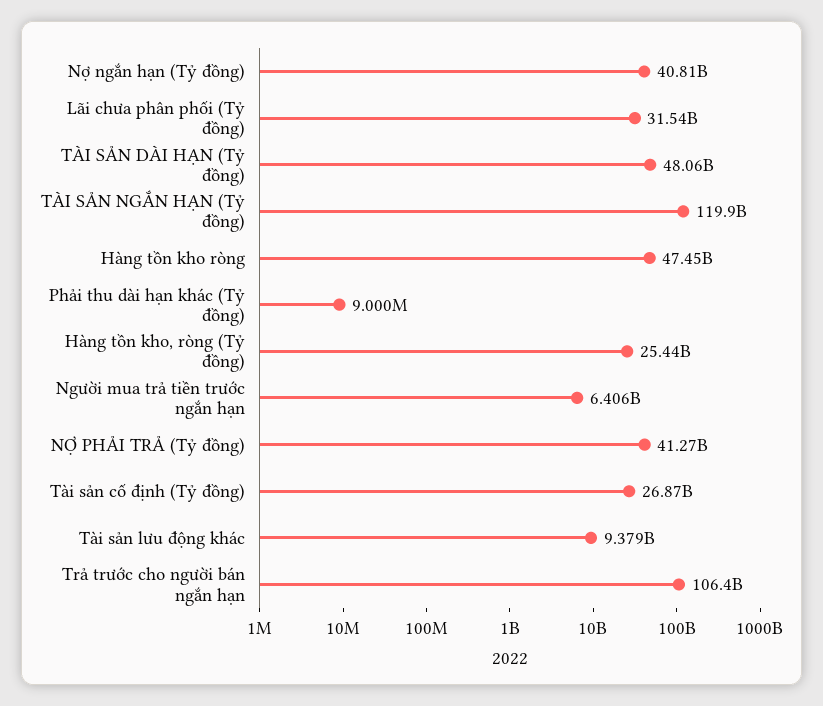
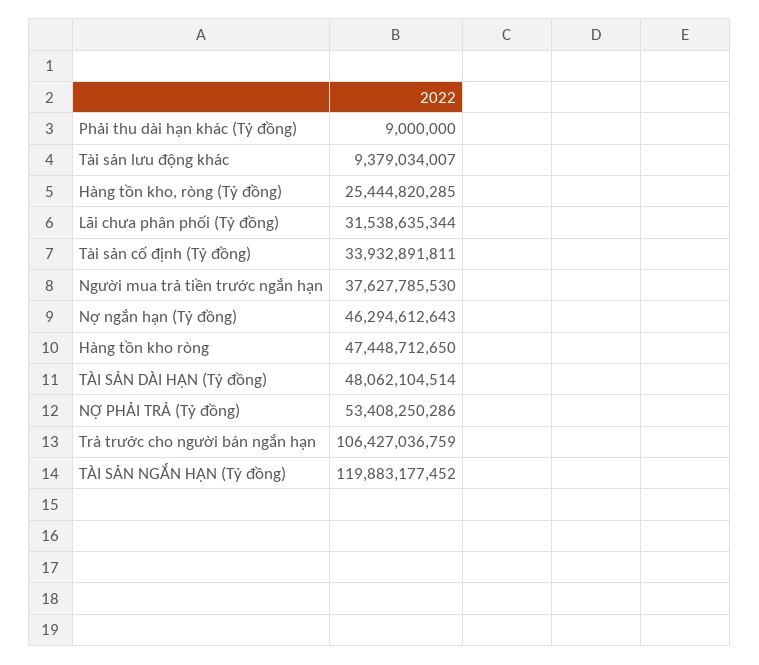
  {
-   "Nợ ngắn hạn (Tỷ đồng)": 40810000000,
+   "Nợ ngắn hạn (Tỷ đồng)": 46294612643,
    "Lãi chưa phân phối (Tỷ đồng)": 31538635344,
    "TÀI SẢN DÀI HẠN (Tỷ đồng)": 48062104514,
    "TÀI SẢN NGẮN HẠN (Tỷ đồng)": 119883177452,
    "Hàng tồn kho ròng": 47448712650,
    "Phải thu dài hạn khác (Tỷ đồng)": 9000000,
    "Hàng tồn kho, ròng (Tỷ đồng)": 25444820285,
-   "Người mua trả tiền trước ngắn hạn": 6406000000,
+   "Người mua trả tiền trước ngắn hạn": 37627785530,
-   "NỢ PHẢI TRẢ (Tỷ đồng)": 41270000000,
+   "NỢ PHẢI TRẢ (Tỷ đồng)": 53408250286,
-   "Tài sản cố định (Tỷ đồng)": 26870000000,
+   "Tài sản cố định (Tỷ đồng)": 33932891811,
    "Tài sản lưu động khác": 9379034007,
    "Trả trước cho người bán ngắn hạn": 106427036759
  }

